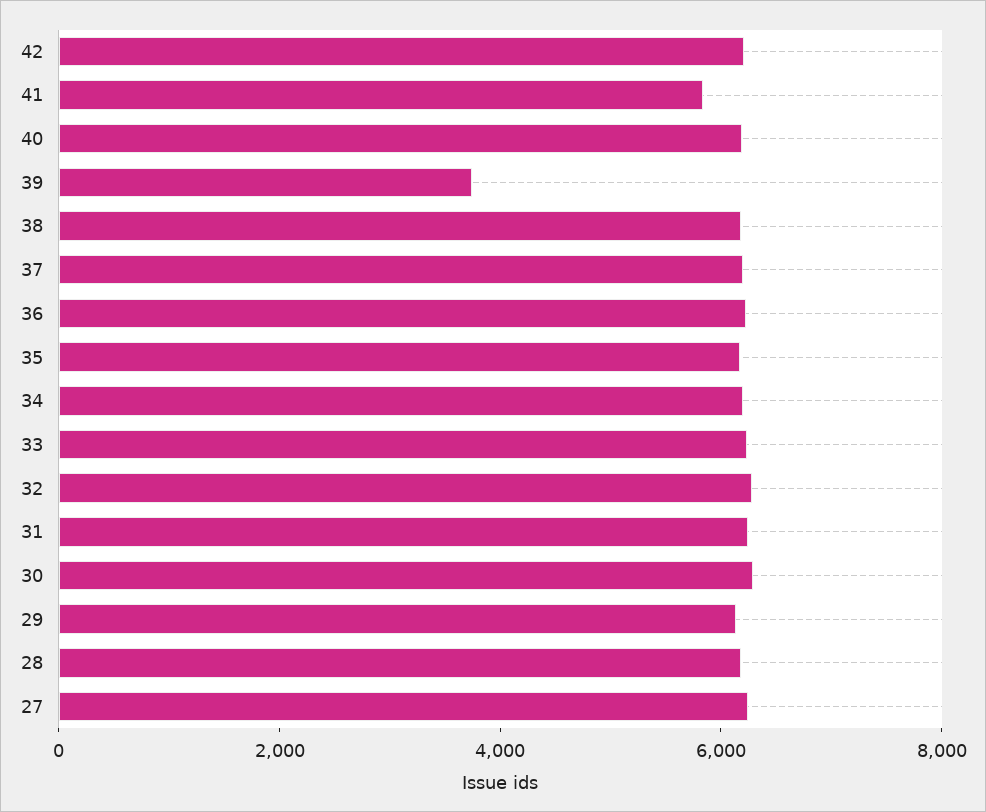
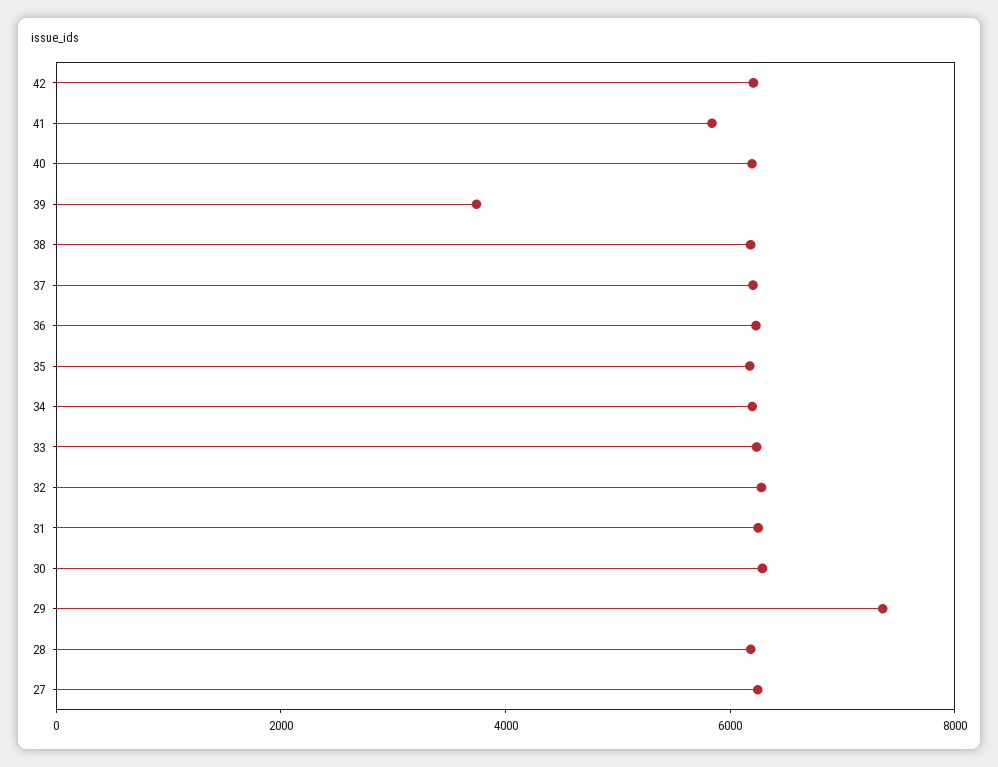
  {
    "42": 6000,
    "41": 6000,
    "40": 6000,
    "39": 3500,
    "38": 6000,
    "37": 6000,
    "36": 6000,
    "35": 6000,
    "34": 6000,
    "33": 6000,
    "32": 6500,
    "31": 6000,
    "30": 6500,
-   "29": 6000,
+   "29": 7500,
    "28": 6000,
    "27": 6000
  }

